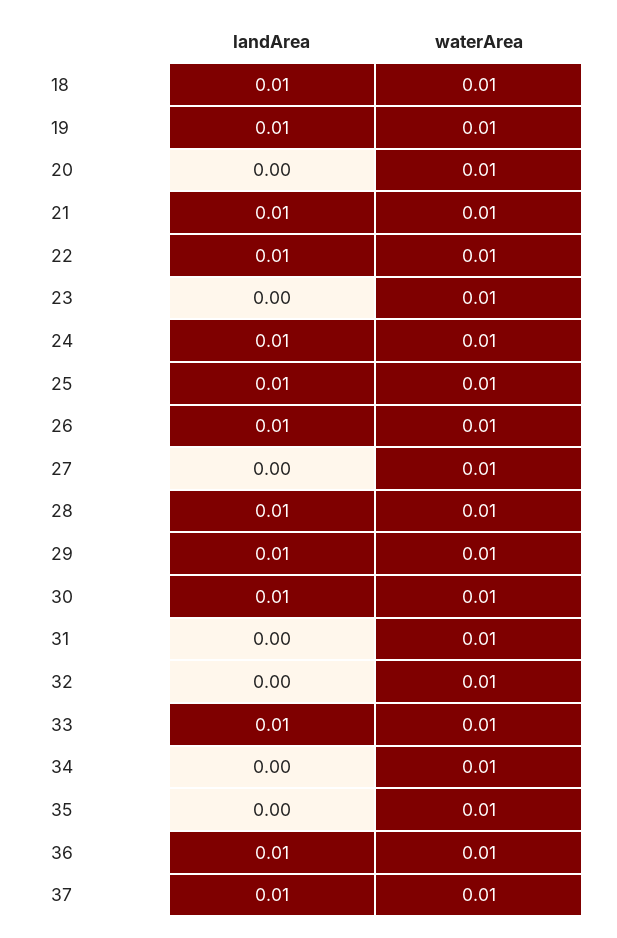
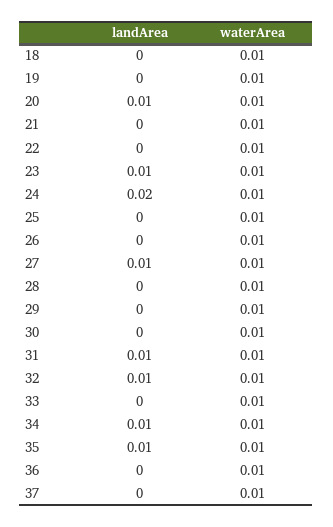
  {
    "landArea": {
-     "18": 0.01,
+     "18": 0,
-     "19": 0.01,
+     "19": 0,
-     "20": 0,
+     "20": 0.01,
-     "21": 0.01,
+     "21": 0,
-     "22": 0.01,
+     "22": 0,
-     "23": 0,
+     "23": 0.01,
-     "24": 0.01,
+     "24": 0.02,
-     "25": 0.01,
+     "25": 0,
-     "26": 0.01,
+     "26": 0,
-     "27": 0,
+     "27": 0.01,
-     "28": 0.01,
+     "28": 0,
-     "29": 0.01,
+     "29": 0,
-     "30": 0.01,
+     "30": 0,
-     "31": 0,
+     "31": 0.01,
-     "32": 0,
+     "32": 0.01,
-     "33": 0.01,
+     "33": 0,
-     "34": 0,
+     "34": 0.01,
-     "35": 0,
+     "35": 0.01,
-     "36": 0.01,
+     "36": 0,
-     "37": 0.01
+     "37": 0
    },
    "waterArea": {
      "18": 0.01,
      "19": 0.01,
      "20": 0.01,
      "21": 0.01,
      "22": 0.01,
      "23": 0.01,
      "24": 0.01,
      "25": 0.01,
      "26": 0.01,
      "27": 0.01,
      "28": 0.01,
      "29": 0.01,
      "30": 0.01,
      "31": 0.01,
      "32": 0.01,
      "33": 0.01,
      "34": 0.01,
      "35": 0.01,
      "36": 0.01,
      "37": 0.01
    }
  }

